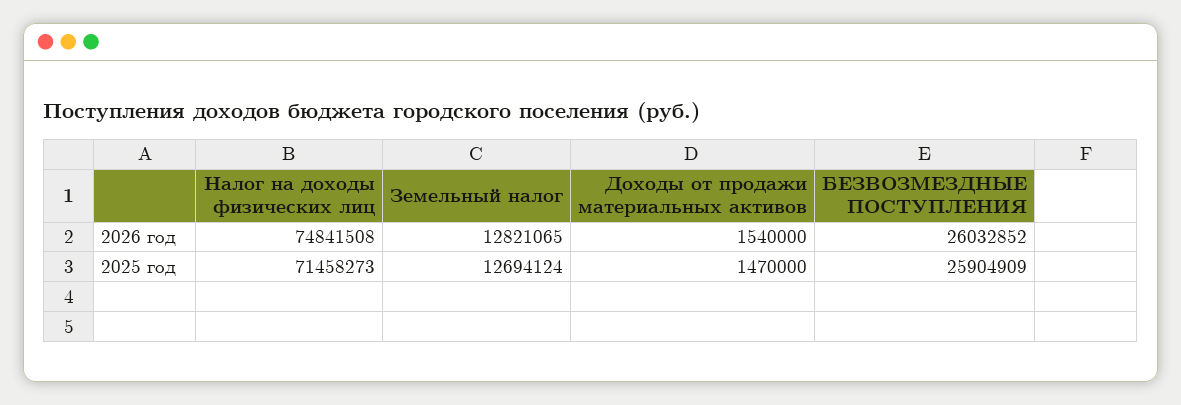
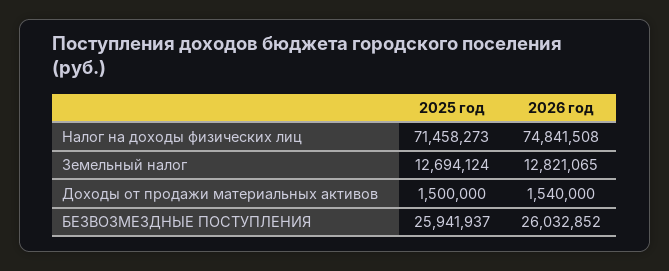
  {
    "Налог на доходы физических лиц": {
      "2026 год": 74841508,
      "2025 год": 71458273
    },
    "Земельный налог": {
      "2026 год": 12821065,
      "2025 год": 12694124
    },
    "Доходы от продажи материальных активов": {
      "2026 год": 1540000,
-     "2025 год": 1470000
+     "2025 год": 1500000
    },
    "БЕЗВОЗМЕЗДНЫЕ ПОСТУПЛЕНИЯ": {
      "2026 год": 26032852,
-     "2025 год": 25904909
+     "2025 год": 25941937
    }
  }

